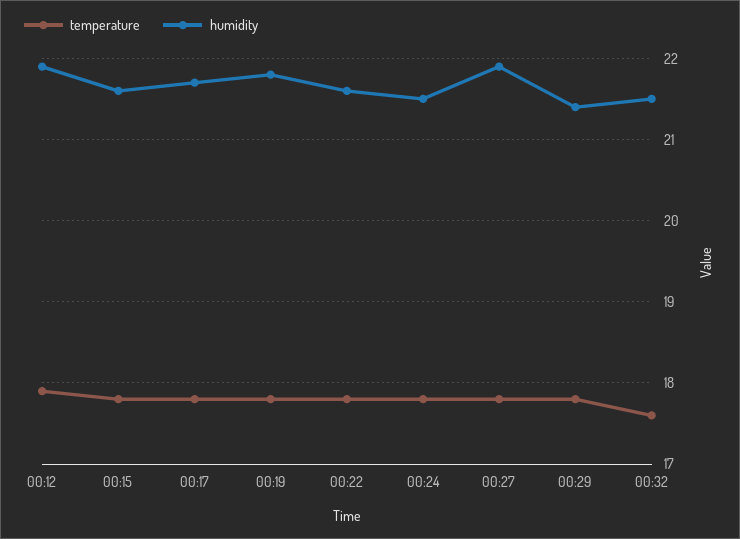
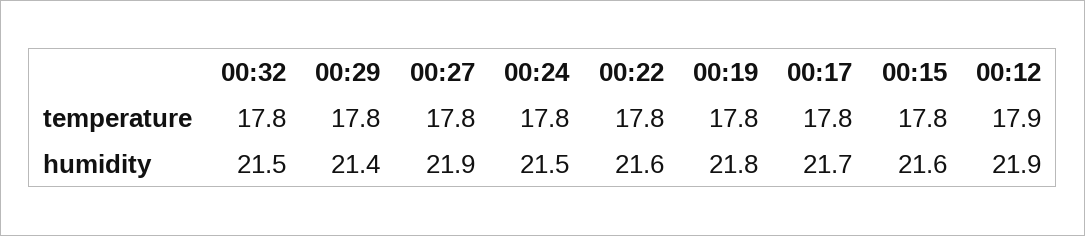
  {
    "temperature": {
      "00:12": 17.9,
      "00:15": 17.8,
      "00:17": 17.8,
      "00:19": 17.8,
      "00:22": 17.8,
      "00:24": 17.8,
      "00:27": 17.8,
      "00:29": 17.8,
-     "00:32": 17.6
+     "00:32": 17.8
    },
    "humidity": {
      "00:12": 21.9,
      "00:15": 21.6,
      "00:17": 21.7,
      "00:19": 21.8,
      "00:22": 21.6,
      "00:24": 21.5,
      "00:27": 21.9,
      "00:29": 21.4,
      "00:32": 21.5
    }
  }

